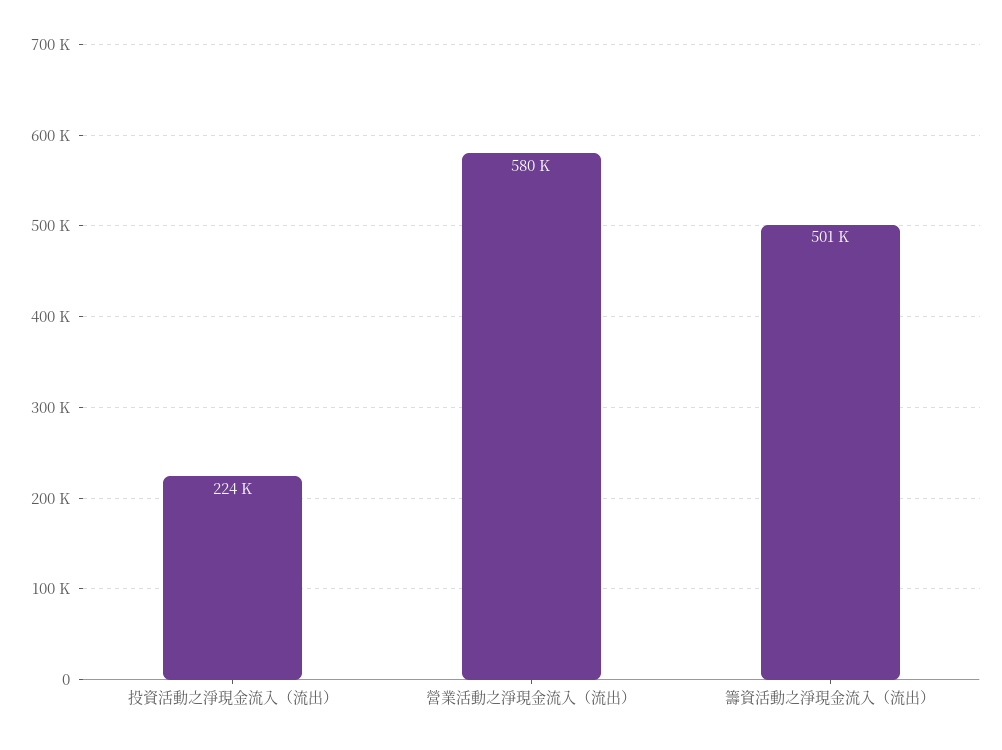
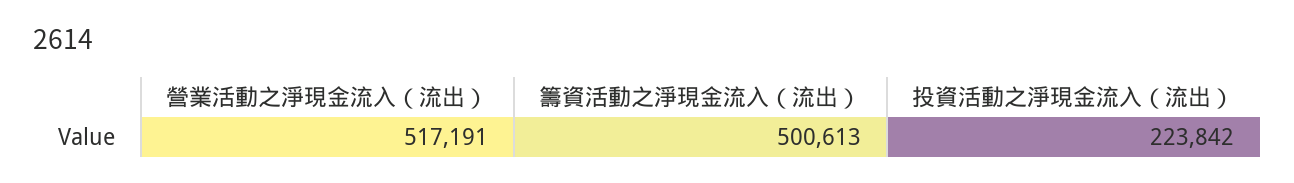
  {
    "投資活動之淨現金流入（流出）": 223842,
-   "營業活動之淨現金流入（流出）": 580000,
+   "營業活動之淨現金流入（流出）": 517191,
    "籌資活動之淨現金流入（流出）": 500613
  }

